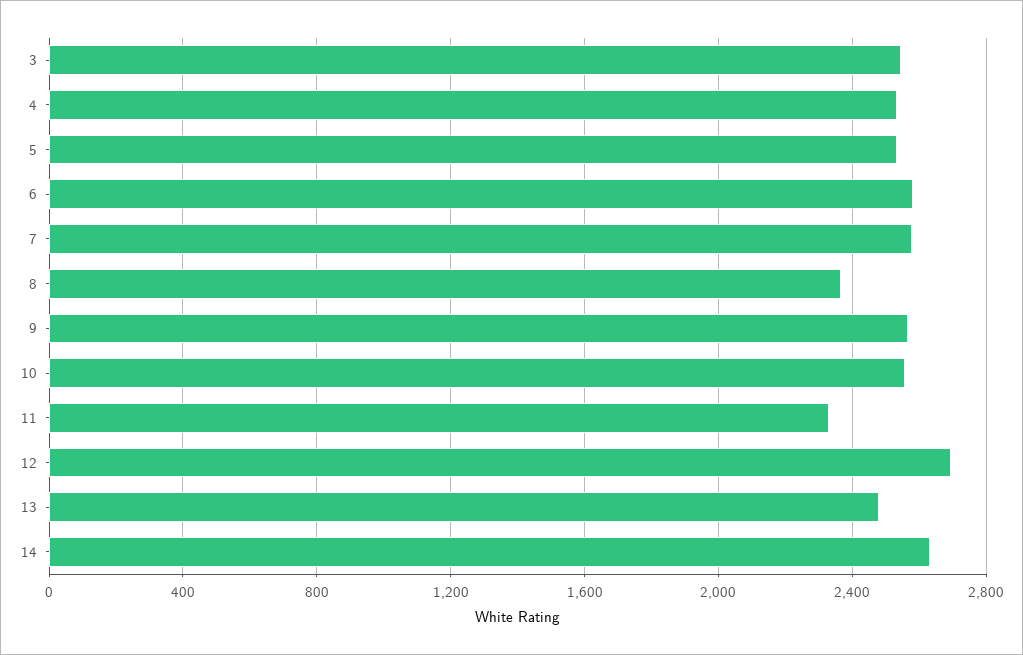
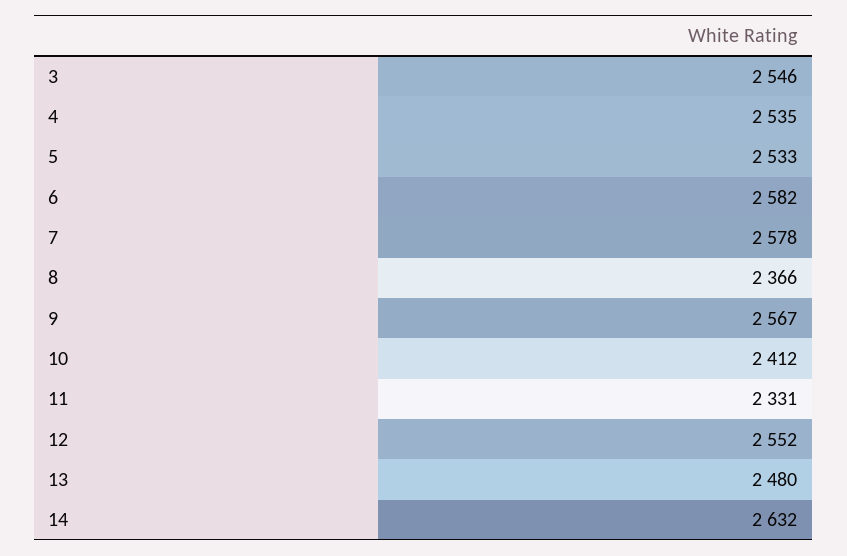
  {
    "3": 2546,
    "4": 2535,
    "5": 2533,
    "6": 2582,
    "7": 2578,
    "8": 2366,
    "9": 2567,
-   "10": 2550,
+   "10": 2412,
    "11": 2331,
-   "12": 2700,
+   "12": 2552,
    "13": 2480,
    "14": 2632
  }

